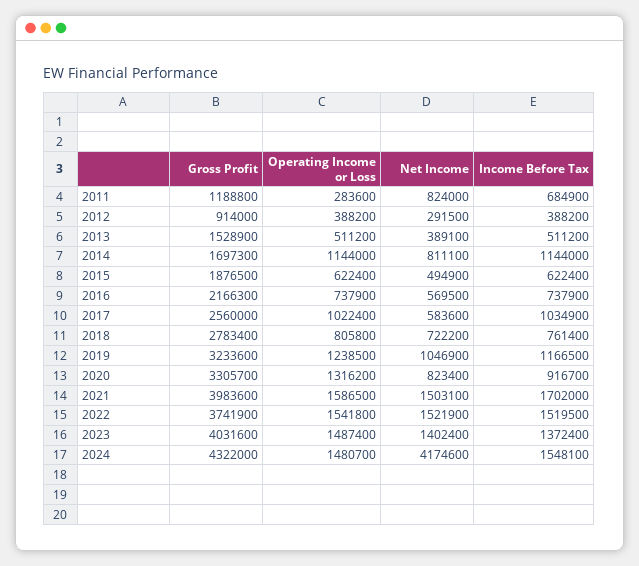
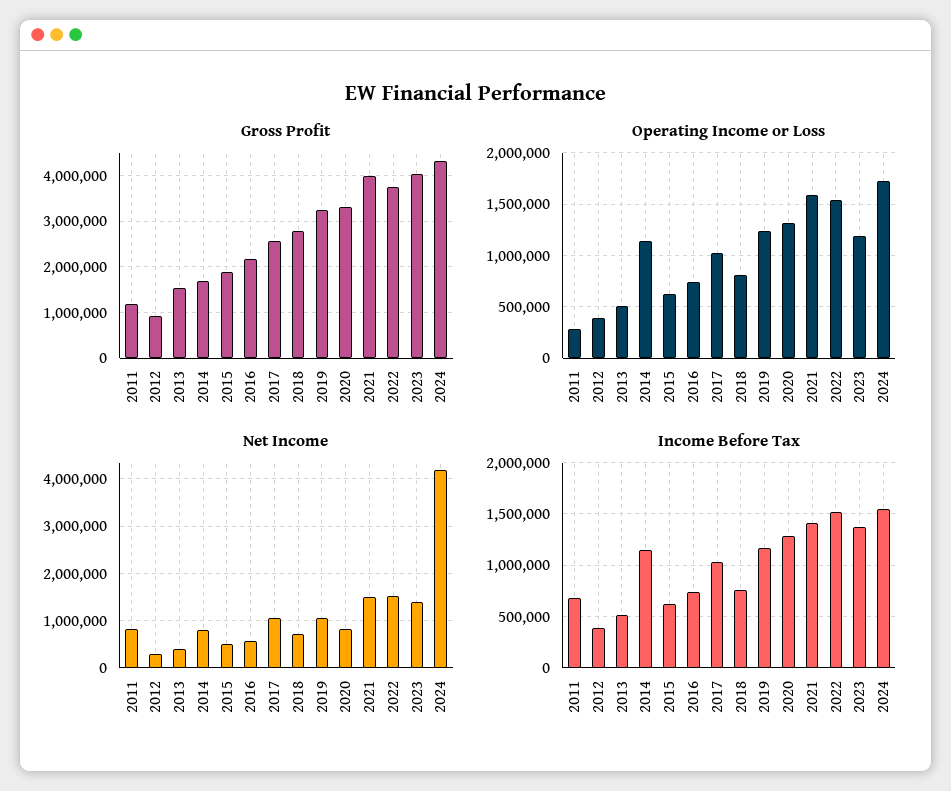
  {
    "Gross Profit": {
      "2011": 1188800,
      "2012": 914000,
      "2013": 1528900,
      "2014": 1697300,
      "2015": 1876500,
      "2016": 2166300,
      "2017": 2560000,
      "2018": 2783400,
      "2019": 3233600,
      "2020": 3305700,
      "2021": 3983600,
      "2022": 3741900,
      "2023": 4031600,
      "2024": 4322000
    },
    "Operating Income or Loss": {
      "2011": 283600,
      "2012": 388200,
      "2013": 511200,
      "2014": 1144000,
      "2015": 622400,
      "2016": 737900,
      "2017": 1022400,
      "2018": 805800,
      "2019": 1238500,
      "2020": 1316200,
      "2021": 1586500,
      "2022": 1541800,
-     "2023": 1487400,
+     "2023": 1200000,
-     "2024": 1480700
+     "2024": 1700000
    },
    "Net Income": {
      "2011": 824000,
      "2012": 291500,
      "2013": 389100,
      "2014": 811100,
      "2015": 494900,
      "2016": 569500,
-     "2017": 583600,
+     "2017": 1000000,
      "2018": 722200,
      "2019": 1046900,
      "2020": 823400,
      "2021": 1503100,
      "2022": 1521900,
      "2023": 1402400,
      "2024": 4174600
    },
    "Income Before Tax": {
      "2011": 684900,
      "2012": 388200,
      "2013": 511200,
      "2014": 1144000,
      "2015": 622400,
      "2016": 737900,
      "2017": 1034900,
      "2018": 761400,
      "2019": 1166500,
-     "2020": 916700,
+     "2020": 1300000,
-     "2021": 1702000,
+     "2021": 1400000,
      "2022": 1519500,
      "2023": 1372400,
      "2024": 1548100
    }
  }

